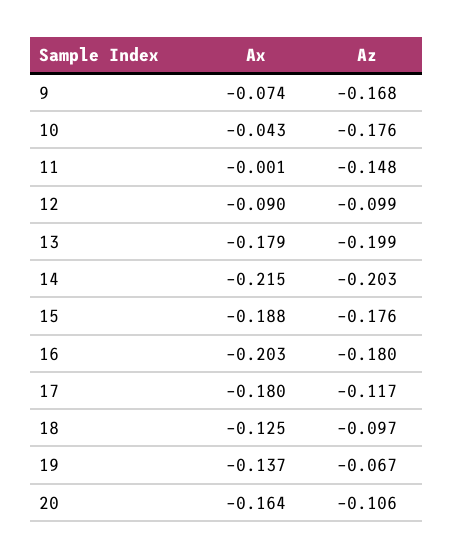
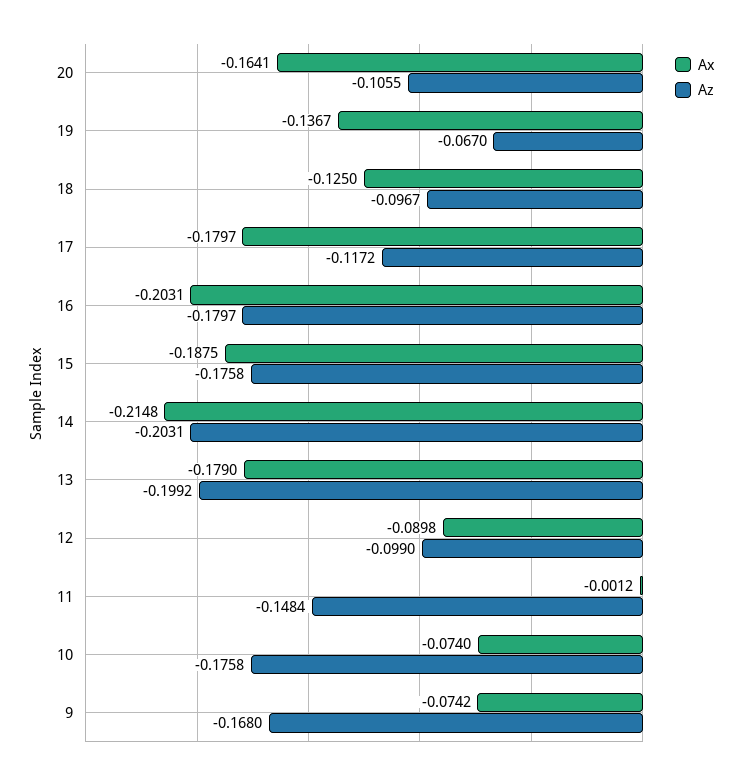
  {
    "Ax": {
      "9": -0.0742,
-     "10": -0.043,
+     "10": -0.074,
      "11": -0.0012,
      "12": -0.0898,
      "13": -0.179,
      "14": -0.2148,
      "15": -0.1875,
      "16": -0.2031,
      "17": -0.1797,
      "18": -0.125,
      "19": -0.1367,
      "20": -0.1641
    },
    "Az": {
      "9": -0.168,
      "10": -0.1758,
      "11": -0.1484,
      "12": -0.099,
      "13": -0.1992,
      "14": -0.2031,
      "15": -0.1758,
      "16": -0.1797,
      "17": -0.1172,
      "18": -0.0967,
      "19": -0.067,
      "20": -0.1055
    }
  }

